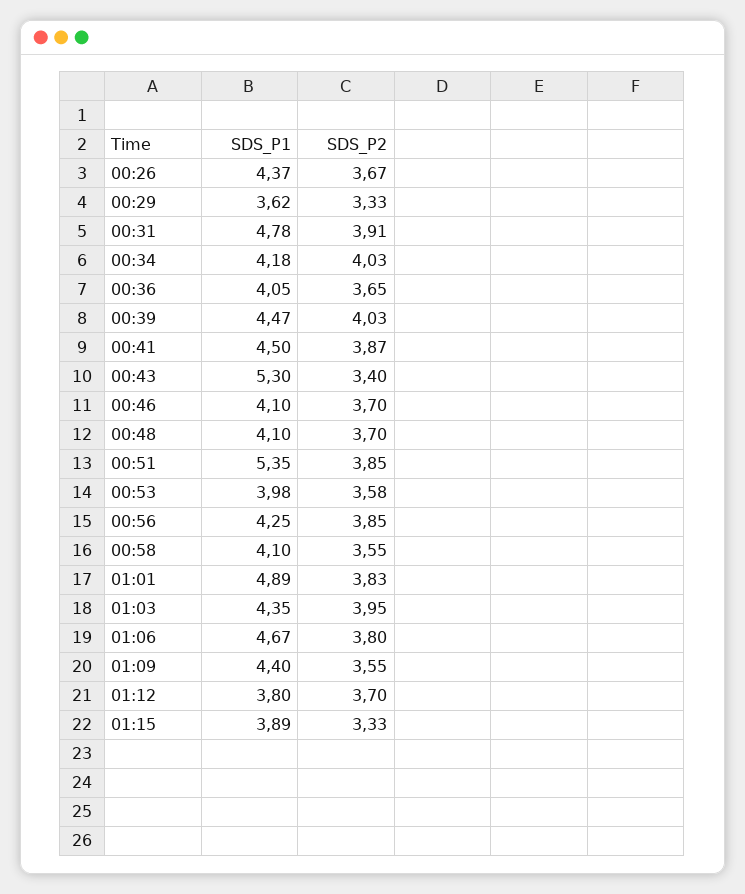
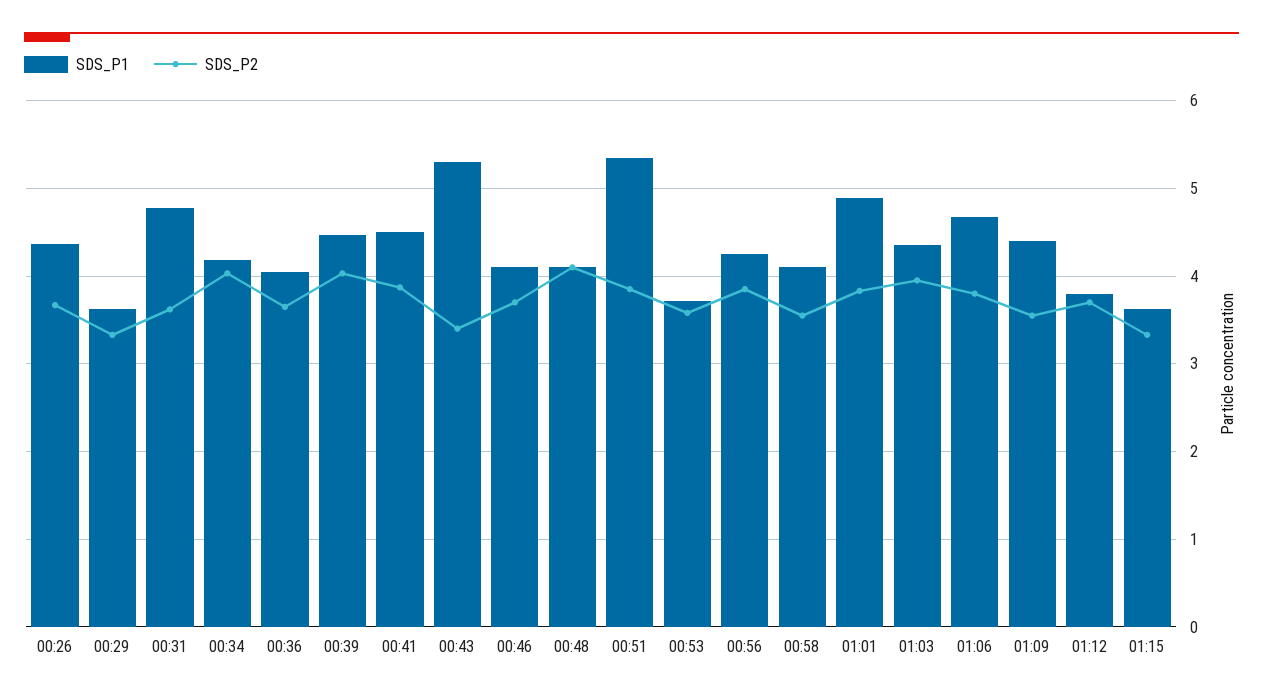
  {
    "SDS_P1": {
      "00:26": 4.37,
      "00:29": 3.62,
      "00:31": 4.78,
      "00:34": 4.18,
      "00:36": 4.05,
      "00:39": 4.47,
      "00:41": 4.5,
      "00:43": 5.3,
      "00:46": 4.1,
      "00:48": 4.1,
      "00:51": 5.35,
-     "00:53": 3.98,
+     "00:53": 3.7,
      "00:56": 4.25,
      "00:58": 4.1,
      "01:01": 4.89,
      "01:03": 4.35,
      "01:06": 4.67,
      "01:09": 4.4,
      "01:12": 3.8,
-     "01:15": 3.89
+     "01:15": 3.6
    },
    "SDS_P2": {
      "00:26": 3.67,
      "00:29": 3.33,
-     "00:31": 3.91,
+     "00:31": 3.6,
      "00:34": 4.03,
      "00:36": 3.65,
      "00:39": 4.03,
      "00:41": 3.87,
      "00:43": 3.4,
      "00:46": 3.7,
-     "00:48": 3.7,
+     "00:48": 4.1,
      "00:51": 3.85,
      "00:53": 3.58,
      "00:56": 3.85,
      "00:58": 3.55,
      "01:01": 3.83,
      "01:03": 3.95,
      "01:06": 3.8,
      "01:09": 3.55,
      "01:12": 3.7,
      "01:15": 3.33
    }
  }

